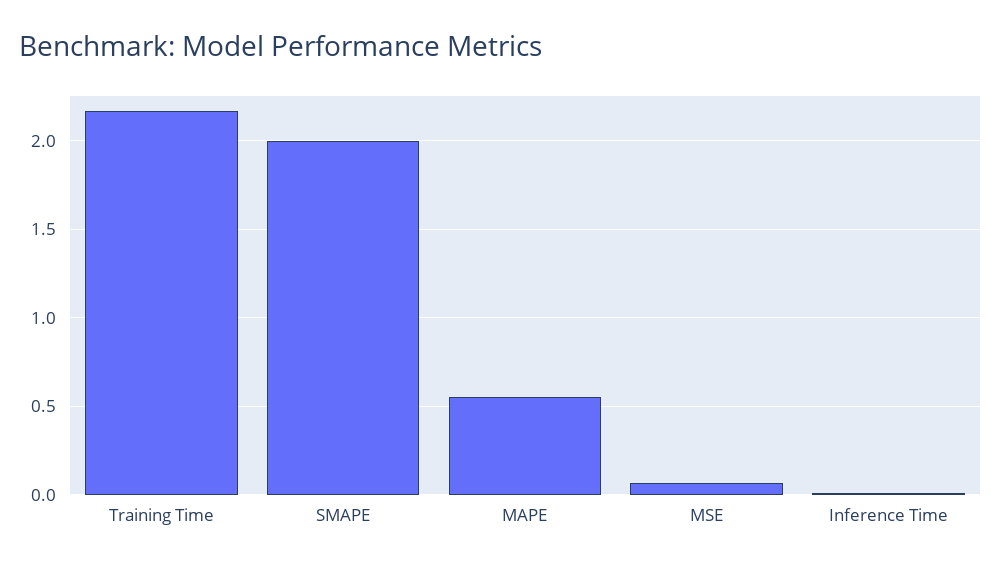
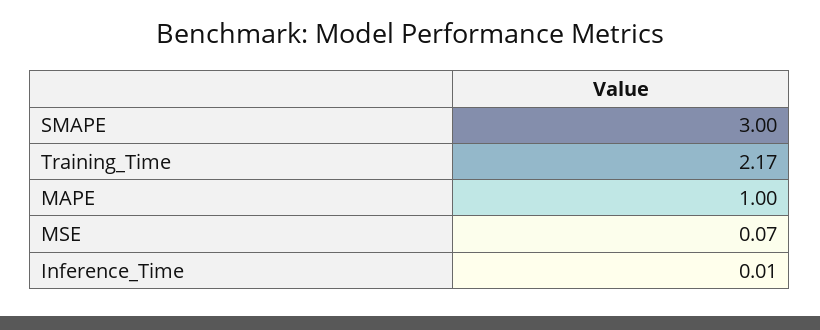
  {
    "Training Time": 2.17,
-   "SMAPE": 2,
+   "SMAPE": 3,
-   "MAPE": 0.55,
+   "MAPE": 1,
    "MSE": 0.07,
    "Inference Time": 0.01
  }

